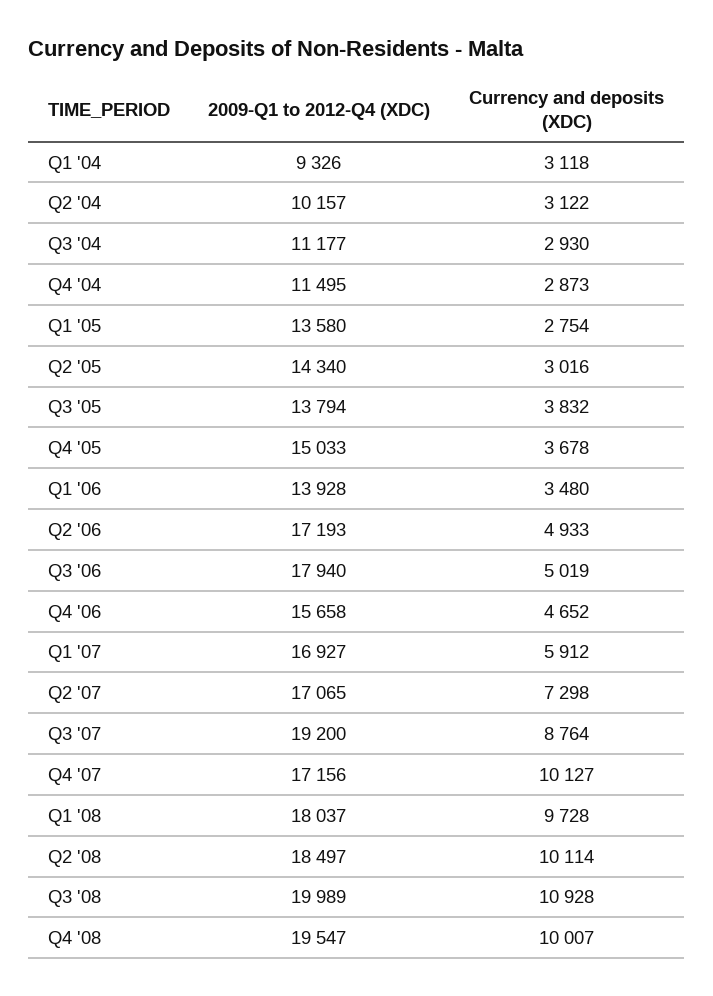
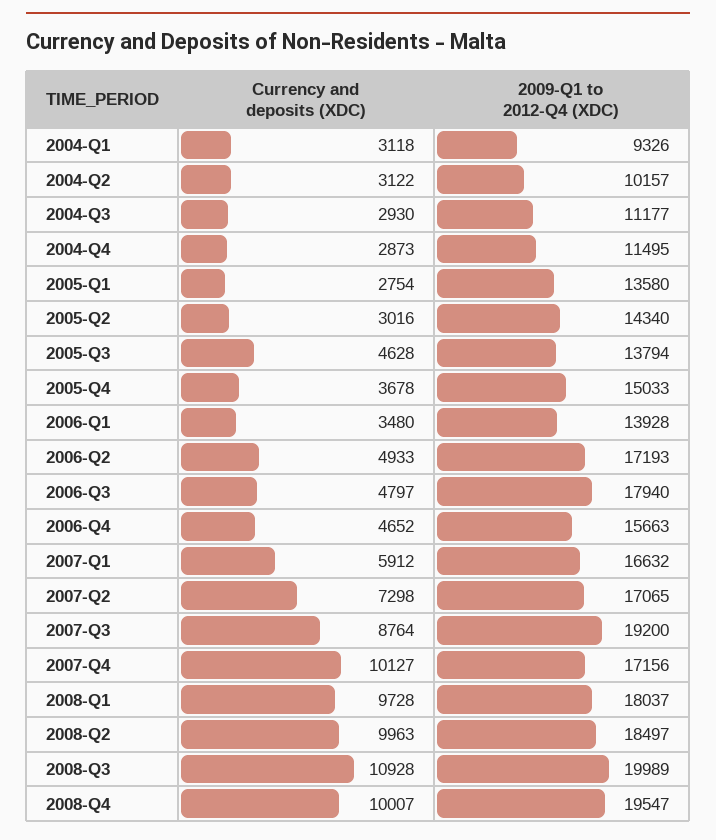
  {
    "2009-Q1 to 2012-Q4 (XDC)": {
      "Q1 '04": 9326,
      "Q2 '04": 10157,
      "Q3 '04": 11177,
      "Q4 '04": 11495,
      "Q1 '05": 13580,
      "Q2 '05": 14340,
      "Q3 '05": 13794,
      "Q4 '05": 15033,
      "Q1 '06": 13928,
      "Q2 '06": 17193,
      "Q3 '06": 17940,
-     "Q4 '06": 15658,
+     "Q4 '06": 15663,
-     "Q1 '07": 16927,
+     "Q1 '07": 16632,
      "Q2 '07": 17065,
      "Q3 '07": 19200,
      "Q4 '07": 17156,
      "Q1 '08": 18037,
      "Q2 '08": 18497,
      "Q3 '08": 19989,
      "Q4 '08": 19547
    },
    "Currency and deposits (XDC)": {
      "Q1 '04": 3118,
      "Q2 '04": 3122,
      "Q3 '04": 2930,
      "Q4 '04": 2873,
      "Q1 '05": 2754,
      "Q2 '05": 3016,
-     "Q3 '05": 3832,
+     "Q3 '05": 4628,
      "Q4 '05": 3678,
      "Q1 '06": 3480,
      "Q2 '06": 4933,
-     "Q3 '06": 5019,
+     "Q3 '06": 4797,
      "Q4 '06": 4652,
      "Q1 '07": 5912,
      "Q2 '07": 7298,
      "Q3 '07": 8764,
      "Q4 '07": 10127,
      "Q1 '08": 9728,
-     "Q2 '08": 10114,
+     "Q2 '08": 9963,
      "Q3 '08": 10928,
      "Q4 '08": 10007
    }
  }

